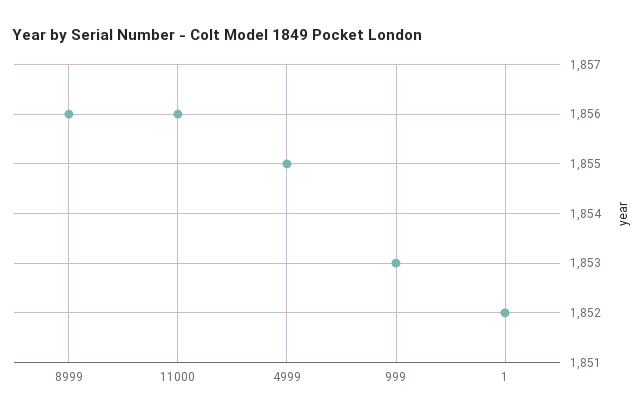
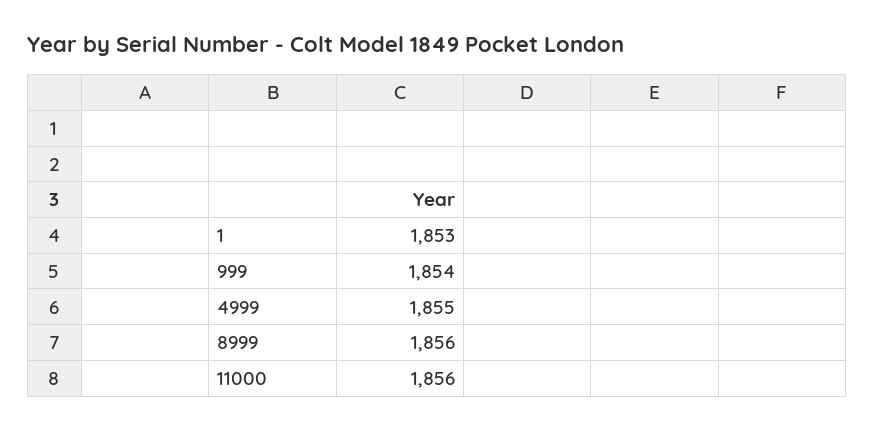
  {
    "8999": 1856,
    "11000": 1856,
    "4999": 1855,
-   "999": 1853,
+   "999": 1854,
-   "1": 1852
+   "1": 1853
  }

